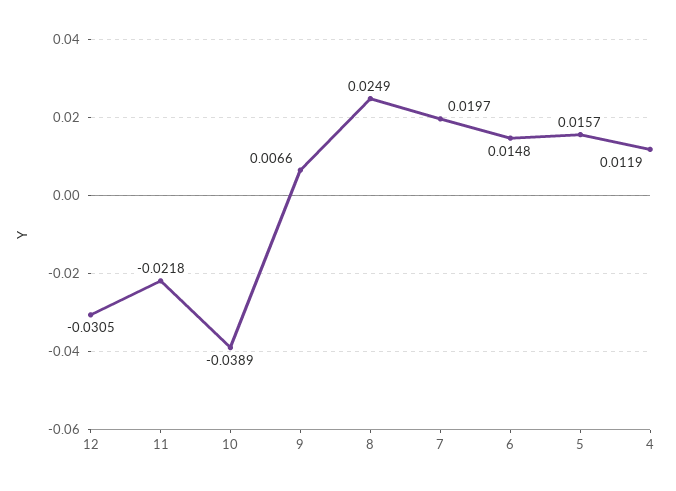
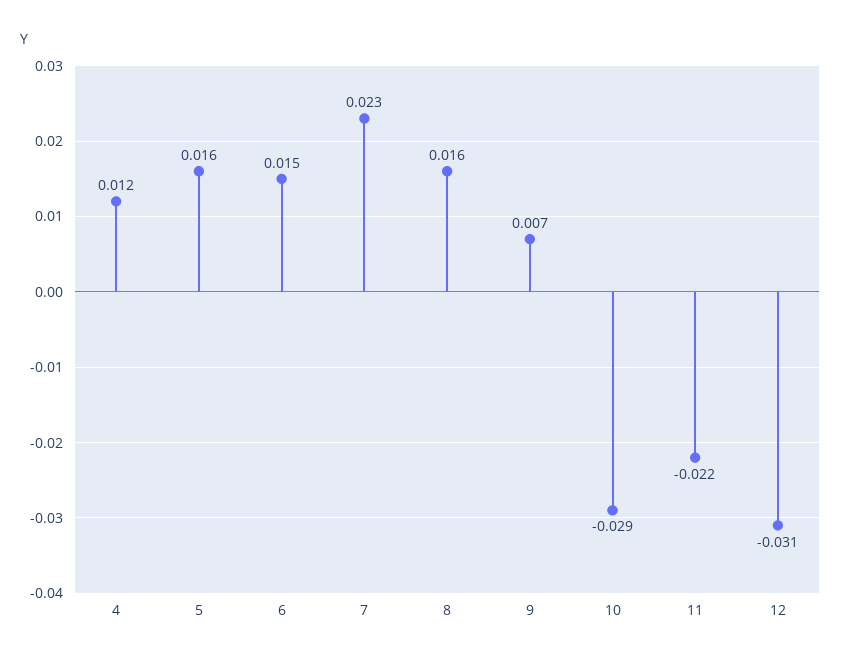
  {
    "12": -0.0305,
    "11": -0.0218,
-   "10": -0.0389,
+   "10": -0.029,
    "9": 0.0066,
-   "8": 0.0249,
+   "8": 0.016,
-   "7": 0.0197,
+   "7": 0.023,
    "6": 0.0148,
    "5": 0.0157,
    "4": 0.0119
  }

